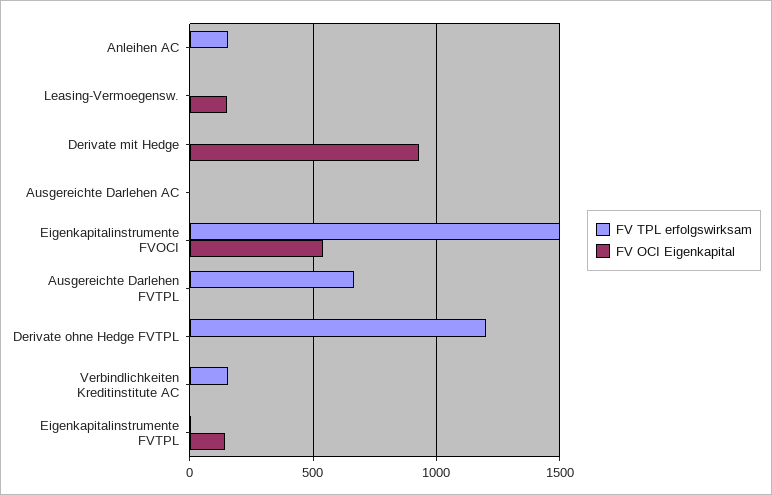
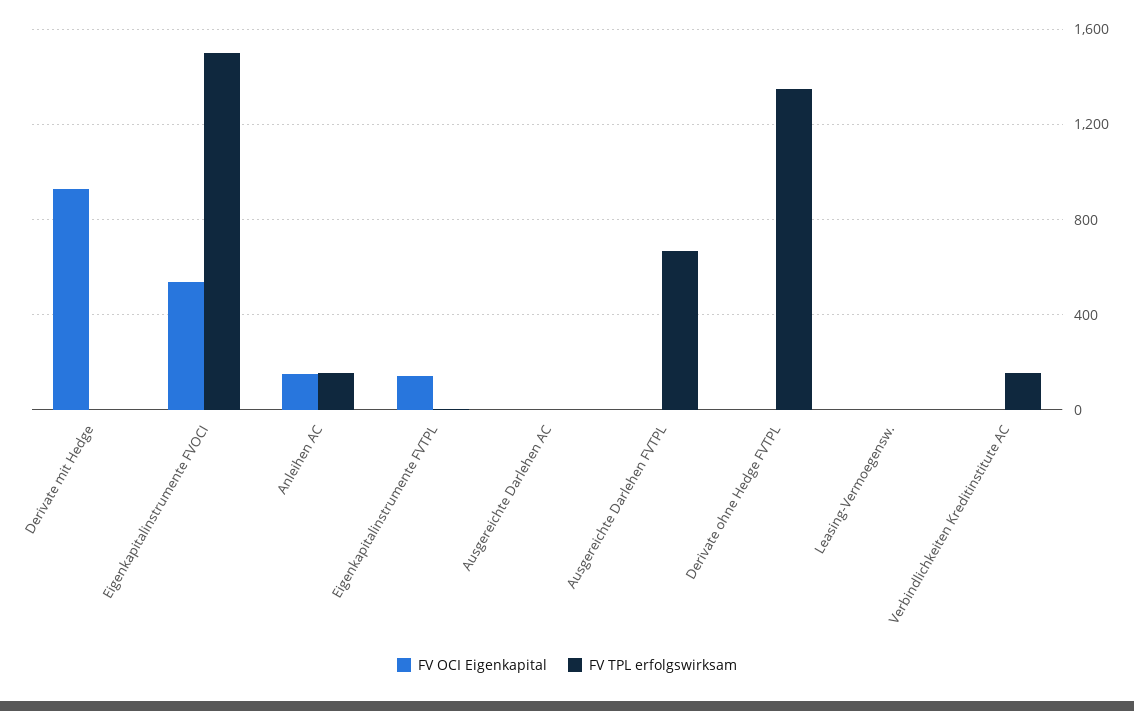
  {
    "FV TPL erfolgswirksam": {
      "Anleihen AC": 150,
      "Leasing-Vermoegensw.": 0,
      "Derivate mit Hedge": 0,
      "Ausgereichte Darlehen AC": 0,
      "Eigenkapitalinstrumente FVOCI": 1500,
      "Ausgereichte Darlehen FVTPL": 650,
-     "Derivate ohne Hedge FVTPL": 1200,
+     "Derivate ohne Hedge FVTPL": 1350,
      "Verbindlichkeiten Kreditinstitute AC": 150,
      "Eigenkapitalinstrumente FVTPL": 0
    },
    "FV OCI Eigenkapital": {
-     "Anleihen AC": 0,
+     "Anleihen AC": 150,
-     "Leasing-Vermoegensw.": 150,
+     "Leasing-Vermoegensw.": 0,
      "Derivate mit Hedge": 950,
      "Ausgereichte Darlehen AC": 0,
      "Eigenkapitalinstrumente FVOCI": 550,
      "Ausgereichte Darlehen FVTPL": 0,
      "Derivate ohne Hedge FVTPL": 0,
      "Verbindlichkeiten Kreditinstitute AC": 0,
      "Eigenkapitalinstrumente FVTPL": 150
    }
  }

